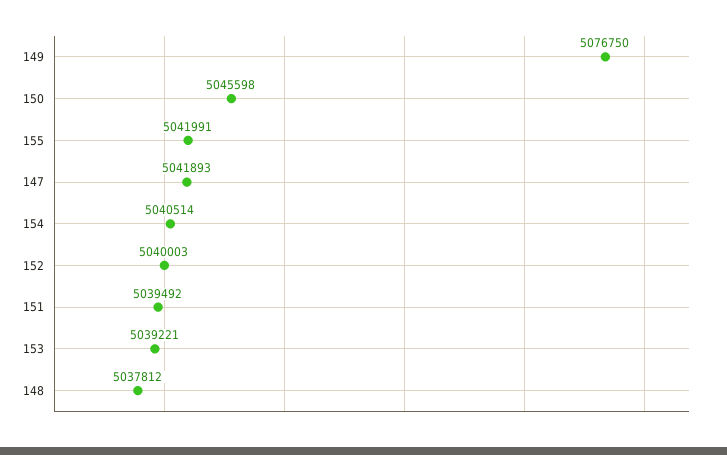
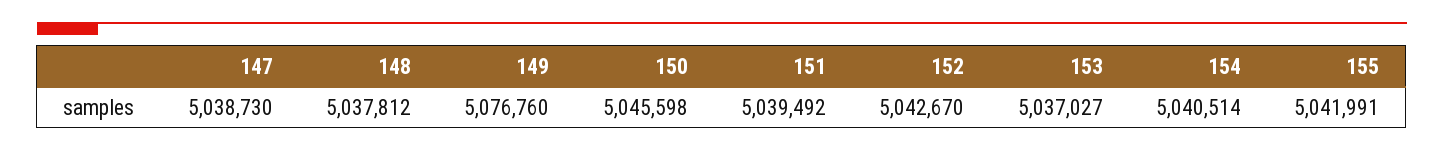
  {
-   "149": 5076750,
+   "149": 5076760,
    "150": 5045598,
    "155": 5041991,
-   "147": 5041893,
+   "147": 5038730,
    "154": 5040514,
-   "152": 5040003,
+   "152": 5042670,
    "151": 5039492,
-   "153": 5039221,
+   "153": 5037027,
    "148": 5037812
  }

